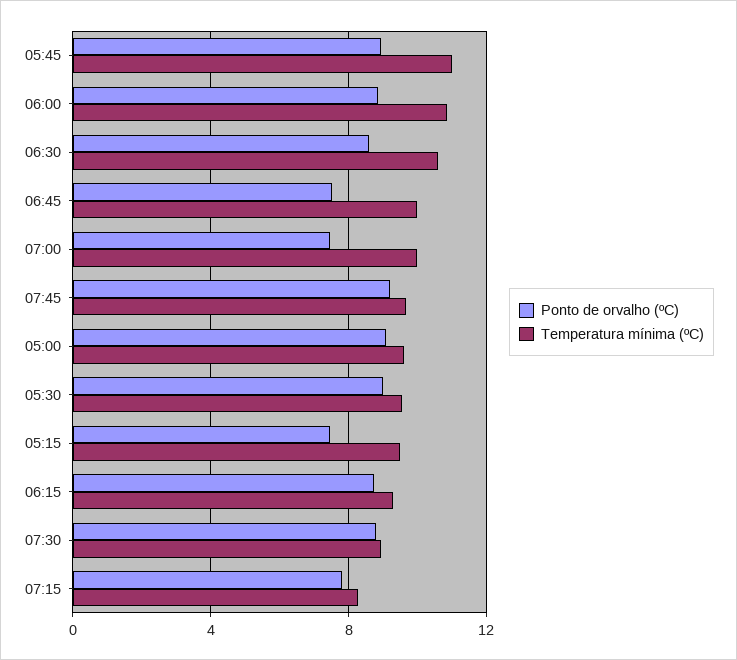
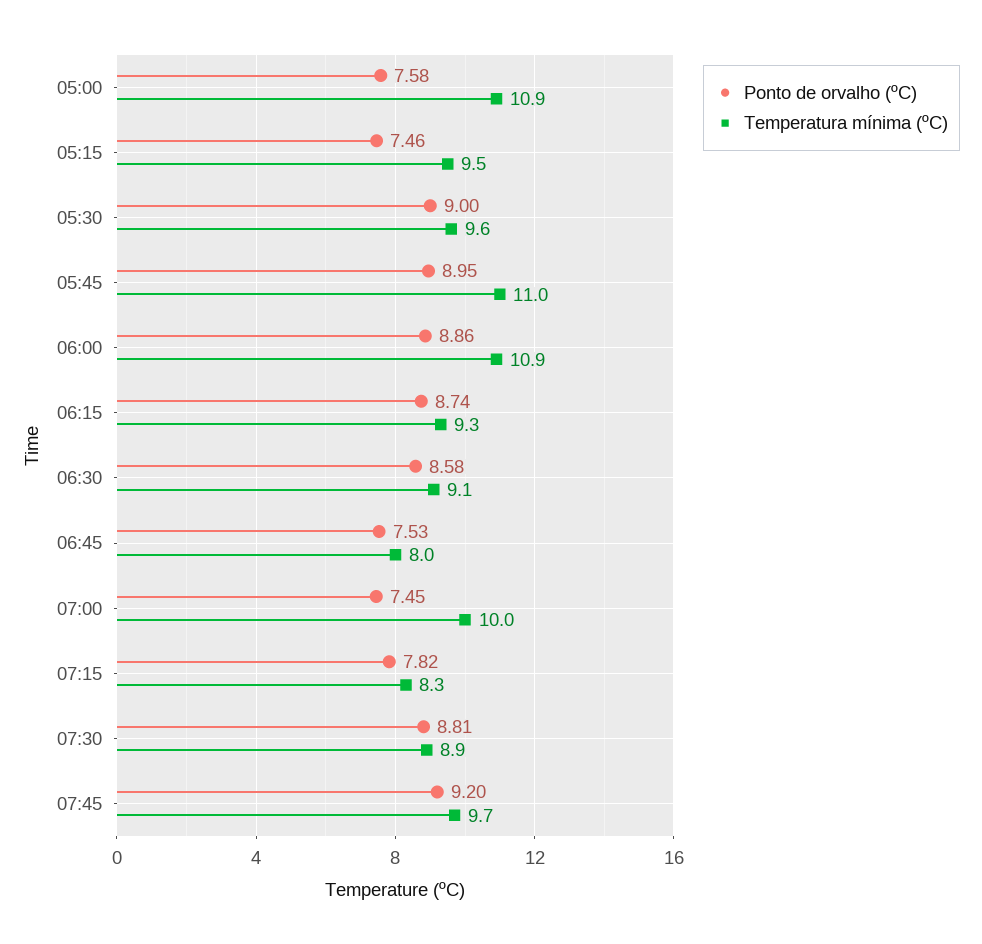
  {
    "Ponto de orvalho (ºC)": {
      "05:45": 8.95,
      "06:00": 8.86,
      "06:30": 8.58,
      "06:45": 7.53,
      "07:00": 7.45,
      "07:45": 9.2,
-     "05:00": 9,
+     "05:00": 7.58,
      "05:30": 9,
      "05:15": 7.46,
      "06:15": 8.74,
      "07:30": 8.81,
      "07:15": 7.82
    },
    "Temperatura mínima (ºC)": {
      "05:45": 11,
      "06:00": 10.9,
-     "06:30": 10.5,
+     "06:30": 9.1,
-     "06:45": 10,
+     "06:45": 8,
      "07:00": 10,
      "07:45": 9.7,
-     "05:00": 9.5,
+     "05:00": 10.9,
      "05:30": 9.6,
      "05:15": 9.5,
      "06:15": 9.3,
      "07:30": 8.9,
      "07:15": 8.3
    }
  }

